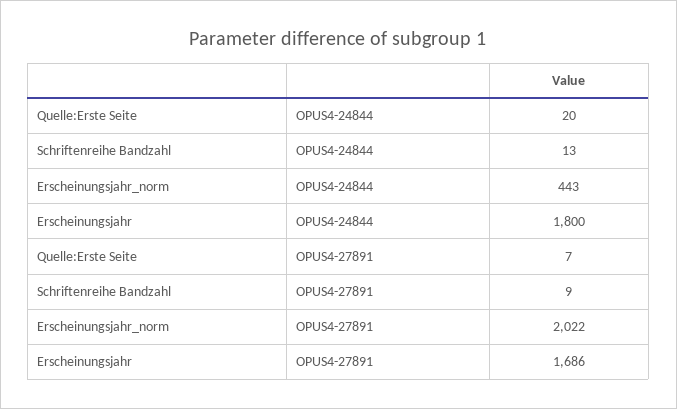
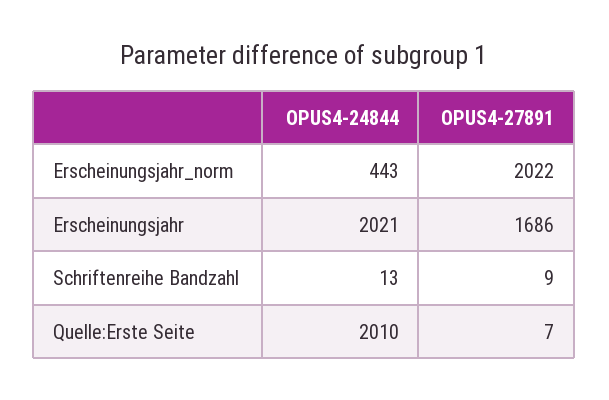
  {
    "Quelle:Erste Seite": {
-     "OPUS4-24844": 20,
+     "OPUS4-24844": 2010,
      "OPUS4-27891": 7
    },
    "Schriftenreihe Bandzahl": {
      "OPUS4-24844": 13,
      "OPUS4-27891": 9
    },
    "Erscheinungsjahr_norm": {
      "OPUS4-24844": 443,
      "OPUS4-27891": 2022
    },
    "Erscheinungsjahr": {
-     "OPUS4-24844": 1800,
+     "OPUS4-24844": 2021,
      "OPUS4-27891": 1686
    }
  }

